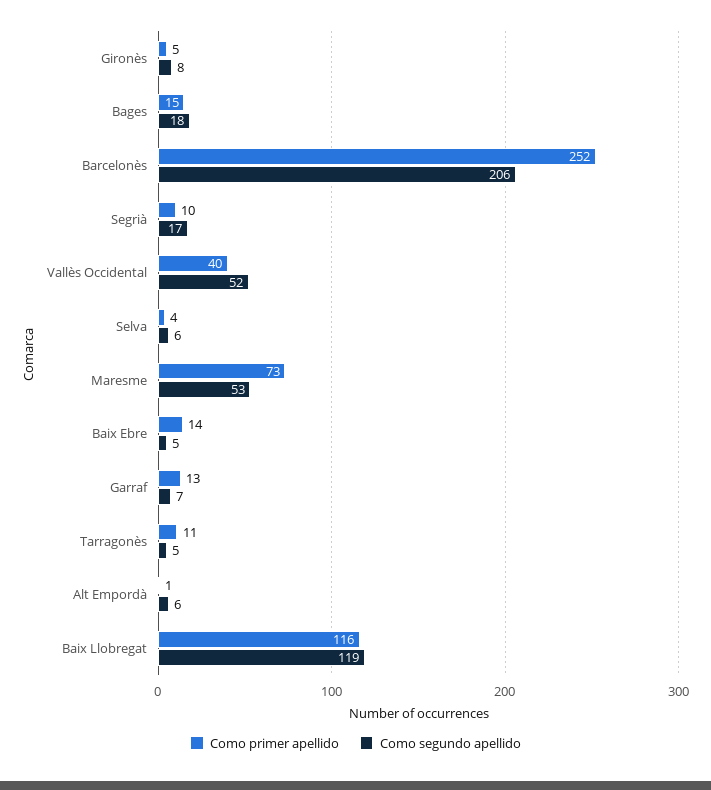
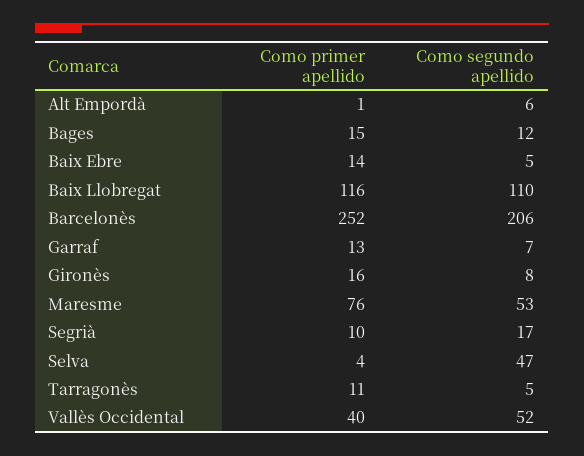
  {
    "Como primer apellido": {
-     "Gironès": 5,
+     "Gironès": 16,
      "Bages": 15,
      "Barcelonès": 252,
      "Segrià": 10,
      "Vallès Occidental": 40,
      "Selva": 4,
-     "Maresme": 73,
+     "Maresme": 76,
      "Baix Ebre": 14,
      "Garraf": 13,
      "Tarragonès": 11,
      "Alt Empordà": 1,
      "Baix Llobregat": 116
    },
    "Como segundo apellido": {
      "Gironès": 8,
-     "Bages": 18,
+     "Bages": 12,
      "Barcelonès": 206,
      "Segrià": 17,
      "Vallès Occidental": 52,
-     "Selva": 6,
+     "Selva": 47,
      "Maresme": 53,
      "Baix Ebre": 5,
      "Garraf": 7,
      "Tarragonès": 5,
      "Alt Empordà": 6,
-     "Baix Llobregat": 119
+     "Baix Llobregat": 110
    }
  }

